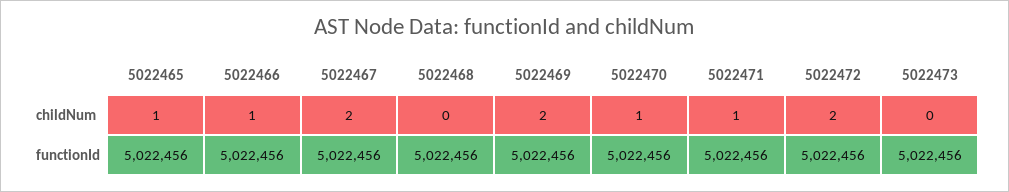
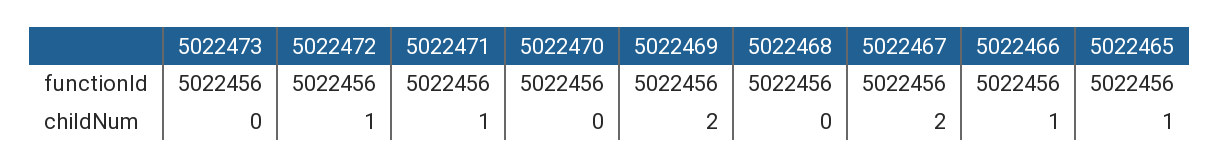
  {
    "5022465": {
      "childNum": 1,
      "functionId": 5022456
    },
    "5022466": {
      "childNum": 1,
      "functionId": 5022456
    },
    "5022467": {
      "childNum": 2,
      "functionId": 5022456
    },
    "5022468": {
      "childNum": 0,
      "functionId": 5022456
    },
    "5022469": {
      "childNum": 2,
      "functionId": 5022456
    },
    "5022470": {
-     "childNum": 1,
+     "childNum": 0,
      "functionId": 5022456
    },
    "5022471": {
      "childNum": 1,
      "functionId": 5022456
    },
    "5022472": {
-     "childNum": 2,
+     "childNum": 1,
      "functionId": 5022456
    },
    "5022473": {
      "childNum": 0,
      "functionId": 5022456
    }
  }

